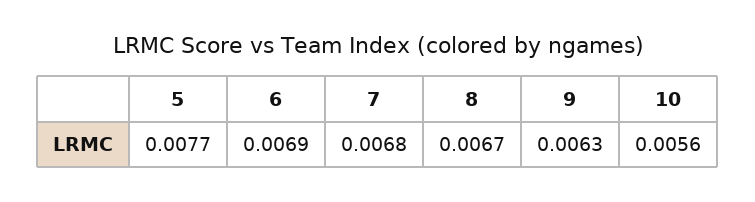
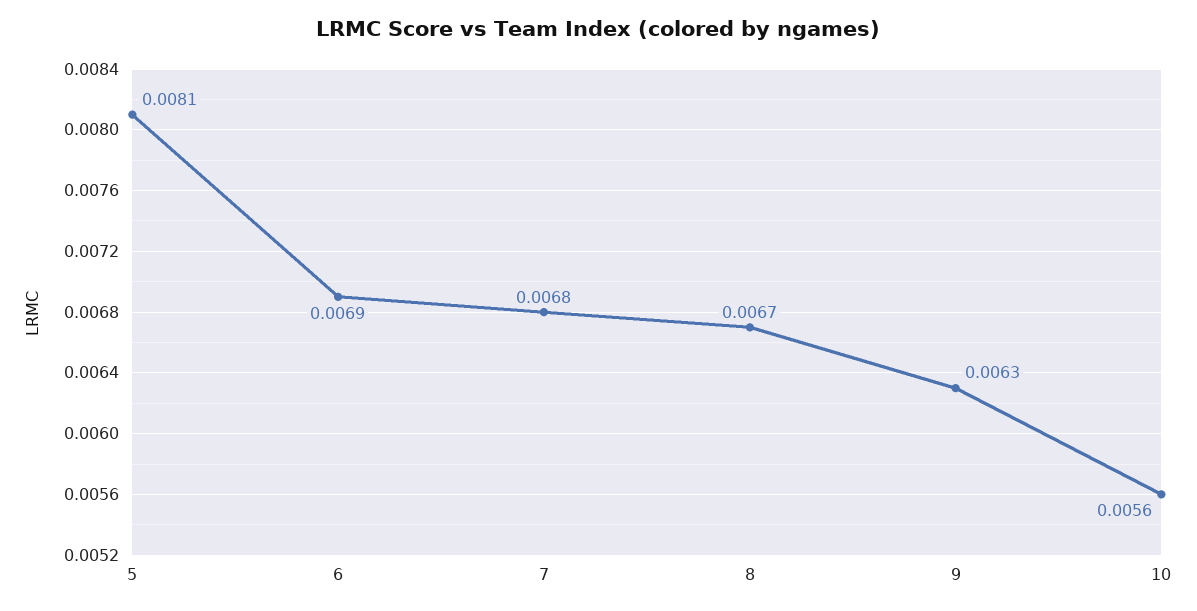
  {
-   "5": 0.0077,
+   "5": 0.0081,
    "6": 0.0069,
    "7": 0.0068,
    "8": 0.0067,
    "9": 0.0063,
    "10": 0.0056
  }

